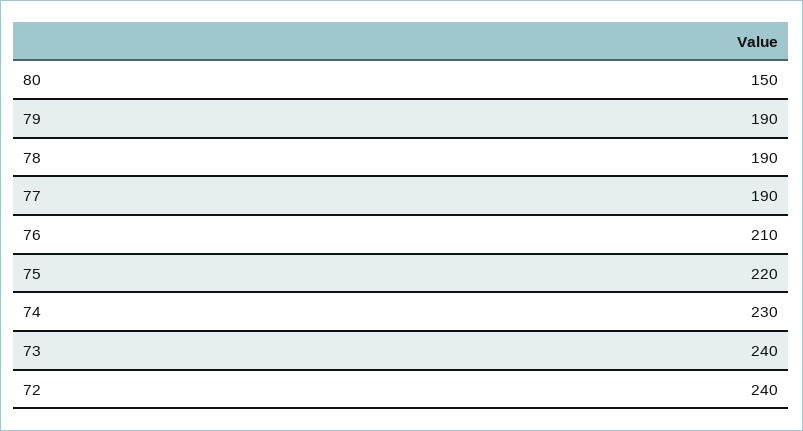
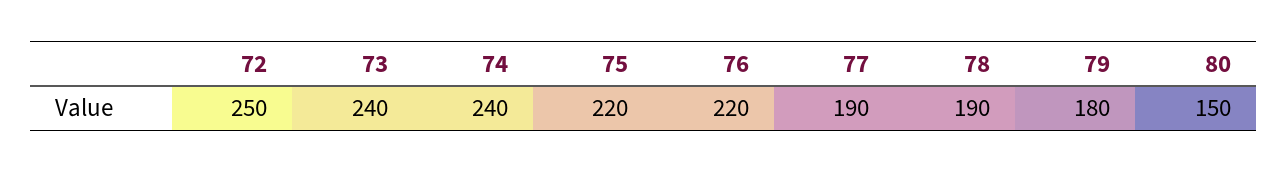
  {
    "80": 150,
-   "79": 190,
+   "79": 180,
    "78": 190,
    "77": 190,
-   "76": 210,
+   "76": 220,
    "75": 220,
-   "74": 230,
+   "74": 240,
    "73": 240,
-   "72": 240
+   "72": 250
  }

